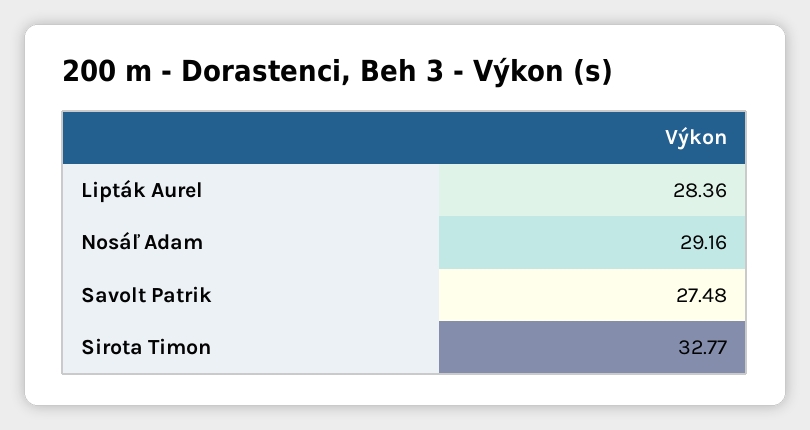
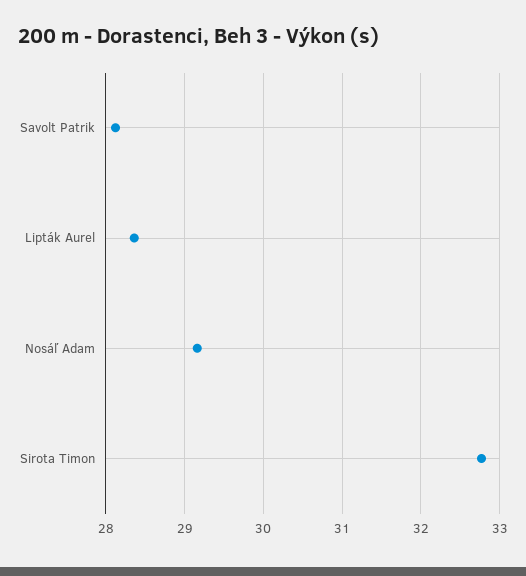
  {
    "Lipták Aurel": 28.36,
    "Nosáľ Adam": 29.16,
-   "Savolt Patrik": 27.48,
+   "Savolt Patrik": 28.1,
    "Sirota Timon": 32.77
  }

